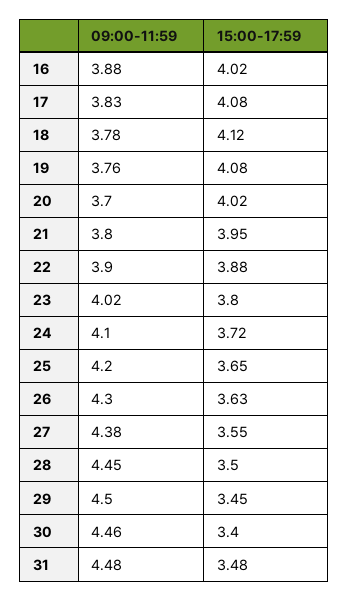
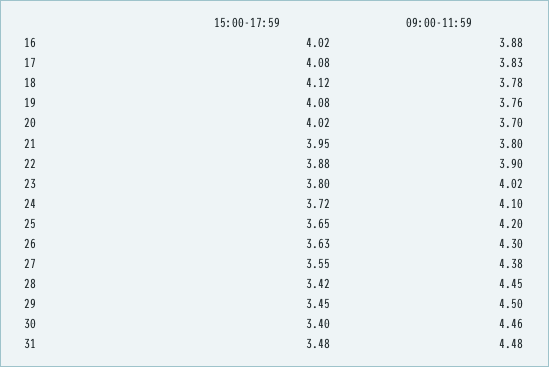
  {
    "09:00-11:59": {
      "16": 3.88,
      "17": 3.83,
      "18": 3.78,
      "19": 3.76,
      "20": 3.7,
      "21": 3.8,
      "22": 3.9,
      "23": 4.02,
      "24": 4.1,
      "25": 4.2,
      "26": 4.3,
      "27": 4.38,
      "28": 4.45,
      "29": 4.5,
      "30": 4.46,
      "31": 4.48
    },
    "15:00-17:59": {
      "16": 4.02,
      "17": 4.08,
      "18": 4.12,
      "19": 4.08,
      "20": 4.02,
      "21": 3.95,
      "22": 3.88,
      "23": 3.8,
      "24": 3.72,
      "25": 3.65,
      "26": 3.63,
      "27": 3.55,
-     "28": 3.5,
+     "28": 3.42,
      "29": 3.45,
      "30": 3.4,
      "31": 3.48
    }
  }

